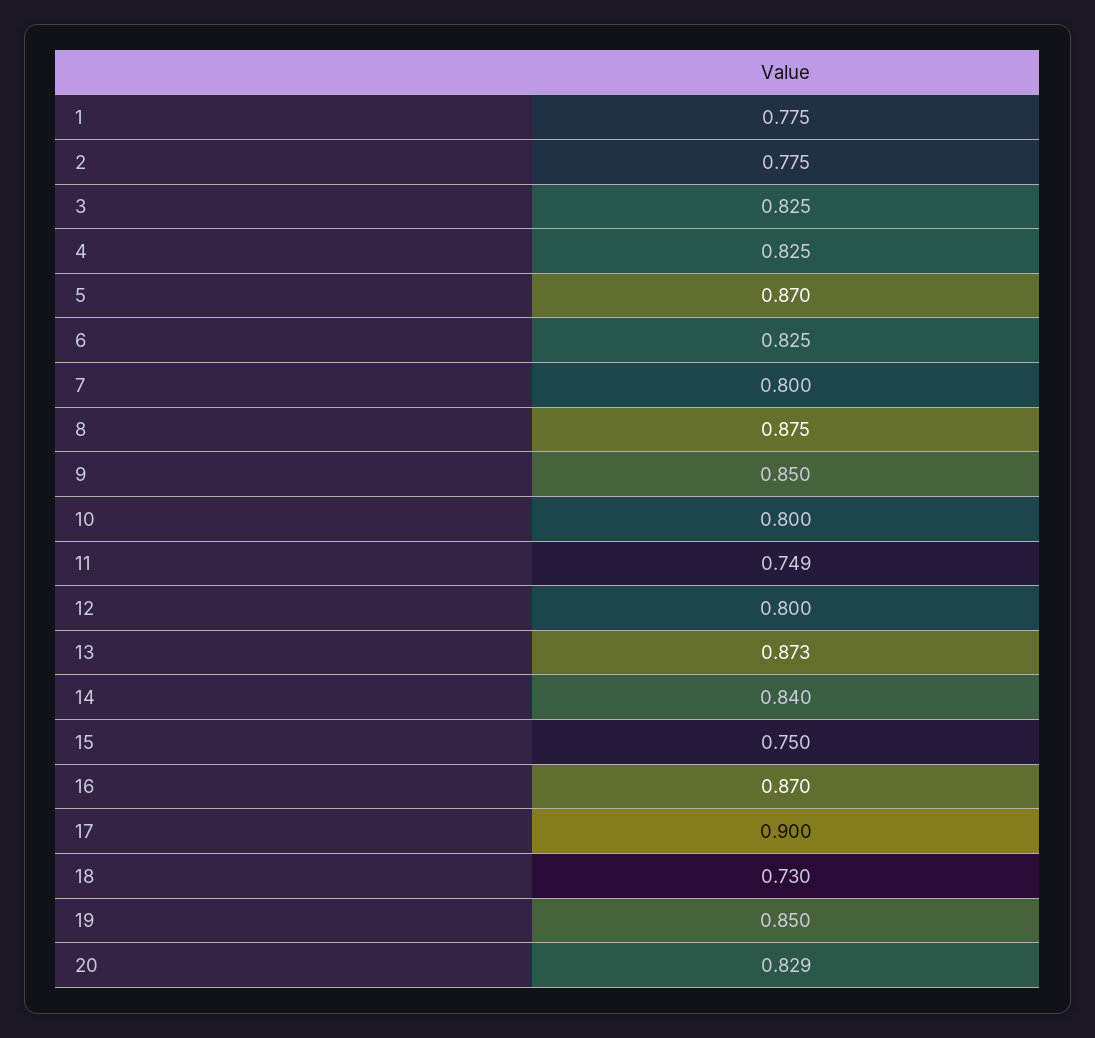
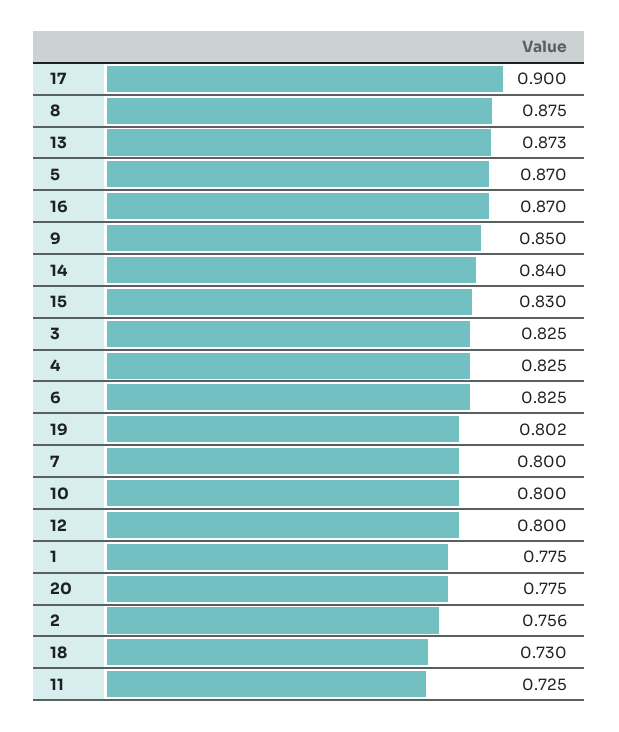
  {
    "1": 0.775,
-   "2": 0.775,
+   "2": 0.756,
    "3": 0.825,
    "4": 0.825,
    "5": 0.87,
    "6": 0.825,
    "7": 0.8,
    "8": 0.875,
    "9": 0.85,
    "10": 0.8,
-   "11": 0.749,
+   "11": 0.725,
    "12": 0.8,
    "13": 0.873,
    "14": 0.84,
-   "15": 0.75,
+   "15": 0.83,
    "16": 0.87,
    "17": 0.9,
    "18": 0.73,
-   "19": 0.85,
+   "19": 0.802,
-   "20": 0.829
+   "20": 0.775
  }

